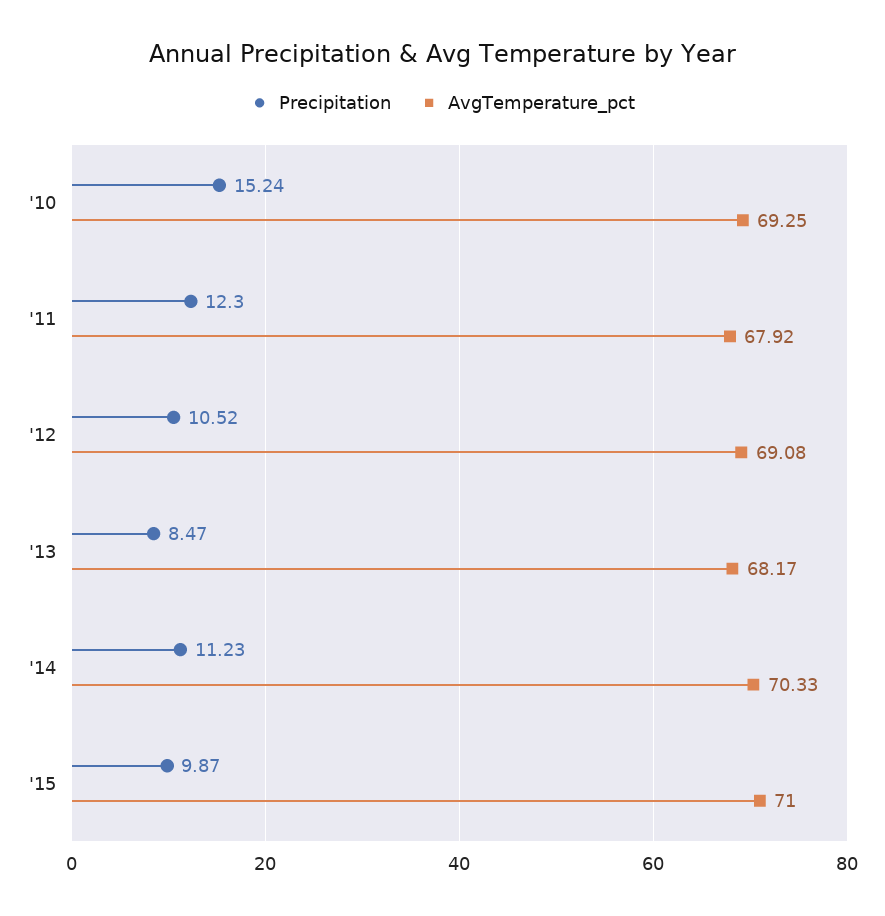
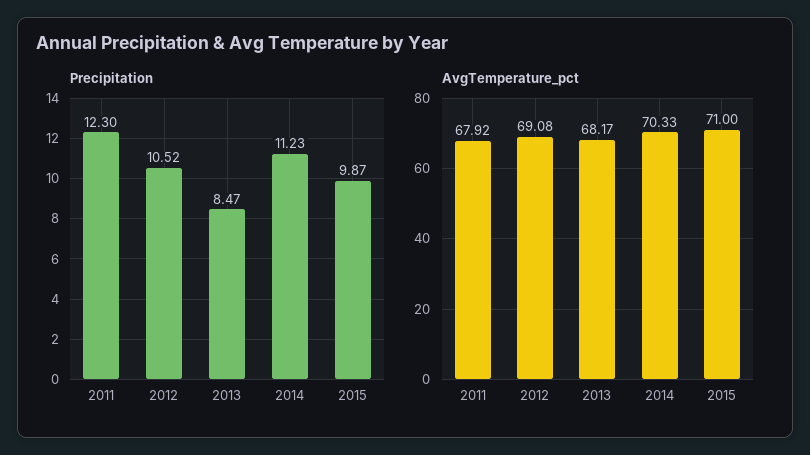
  {
    "Precipitation": {
-     "'10": 15.24,
      "'11": 12.3,
      "'12": 10.52,
      "'13": 8.47,
      "'14": 11.23,
      "'15": 9.87
    },
    "AvgTemperature_pct": {
-     "'10": 69.25,
      "'11": 67.92,
      "'12": 69.08,
      "'13": 68.17,
      "'14": 70.33,
      "'15": 71
    }
  }

